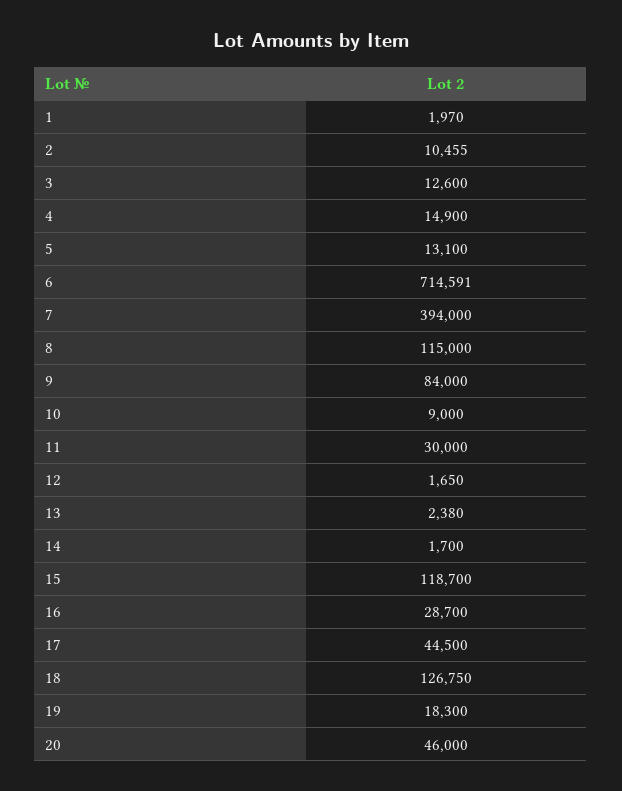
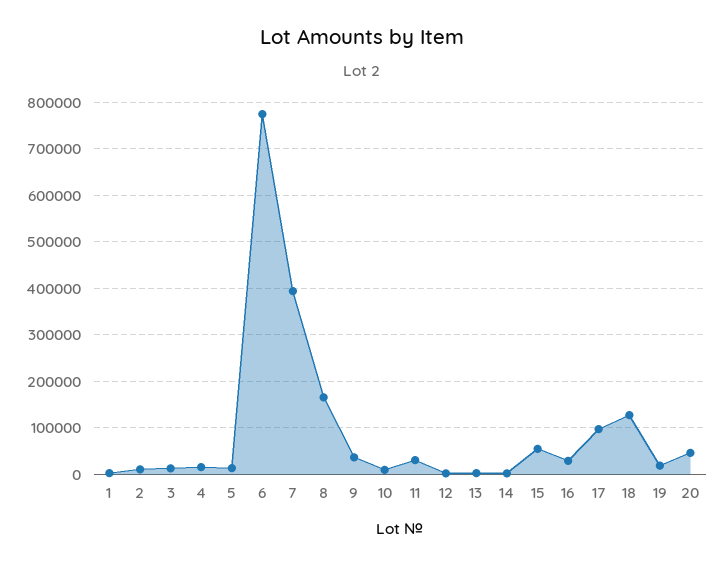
  {
    "1": 1970,
    "2": 10455,
    "3": 12600,
    "4": 14900,
    "5": 13100,
-   "6": 714591,
+   "6": 780000,
    "7": 394000,
-   "8": 115000,
+   "8": 160000,
-   "9": 84000,
+   "9": 40000,
    "10": 9000,
    "11": 30000,
    "12": 1650,
    "13": 2380,
    "14": 1700,
-   "15": 118700,
+   "15": 60000,
    "16": 28700,
-   "17": 44500,
+   "17": 100000,
    "18": 126750,
    "19": 18300,
    "20": 46000
  }

